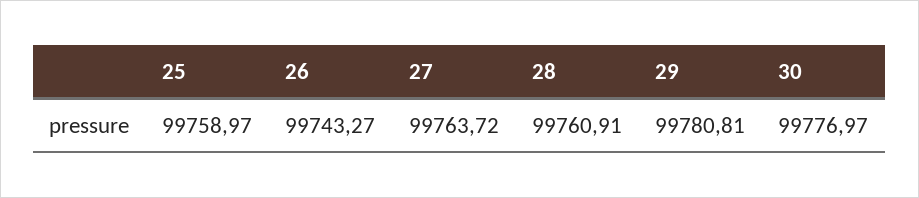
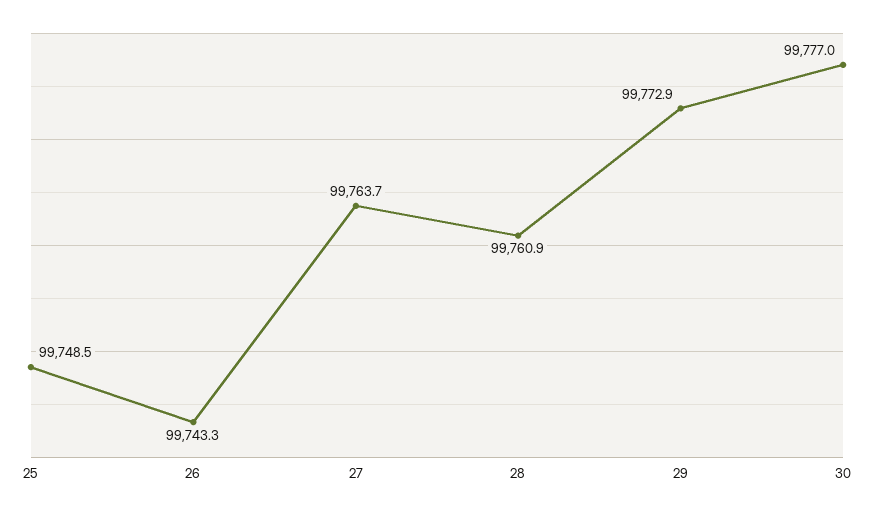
  {
-   "25": 99758.97,
+   "25": 99748.5,
    "26": 99743.27,
    "27": 99763.72,
    "28": 99760.91,
-   "29": 99780.81,
+   "29": 99772.9,
    "30": 99776.97
  }

